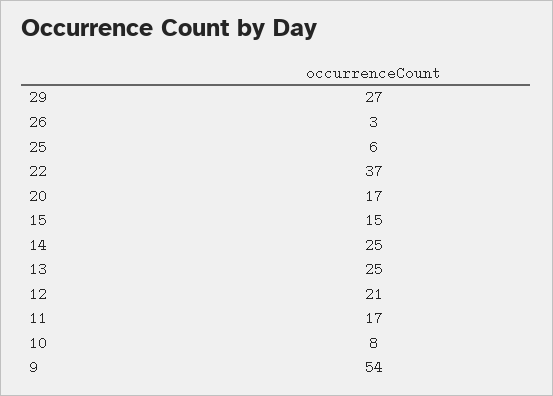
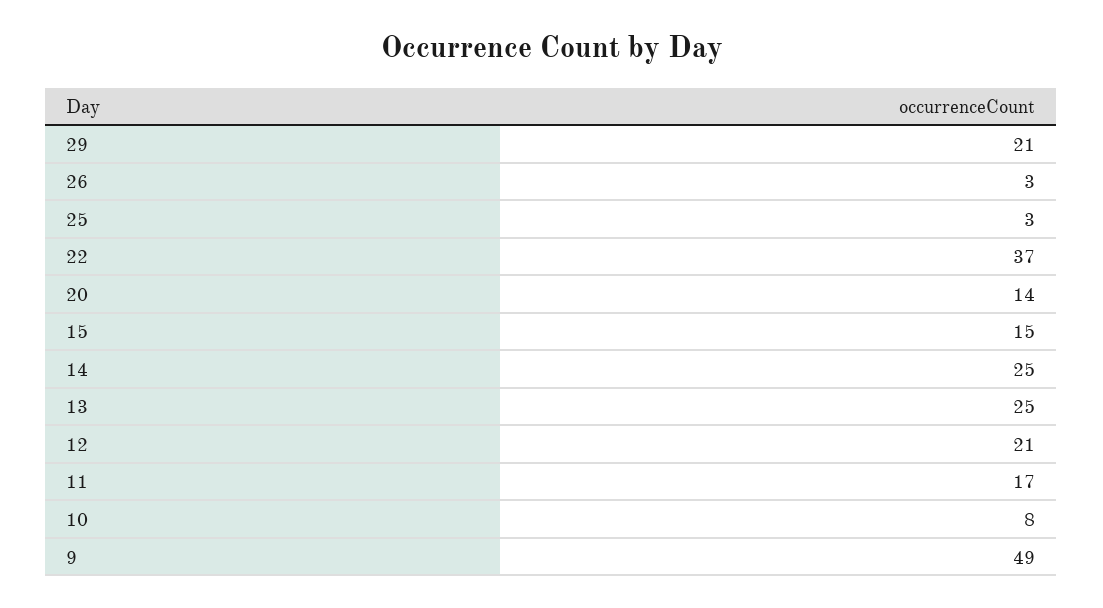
  {
-   "29": 27,
+   "29": 21,
    "26": 3,
-   "25": 6,
+   "25": 3,
    "22": 37,
-   "20": 17,
+   "20": 14,
    "15": 15,
    "14": 25,
    "13": 25,
    "12": 21,
    "11": 17,
    "10": 8,
-   "9": 54
+   "9": 49
  }

